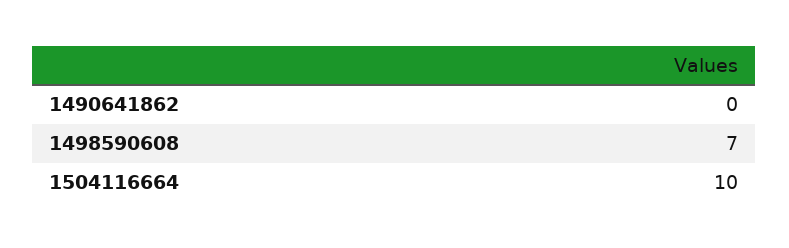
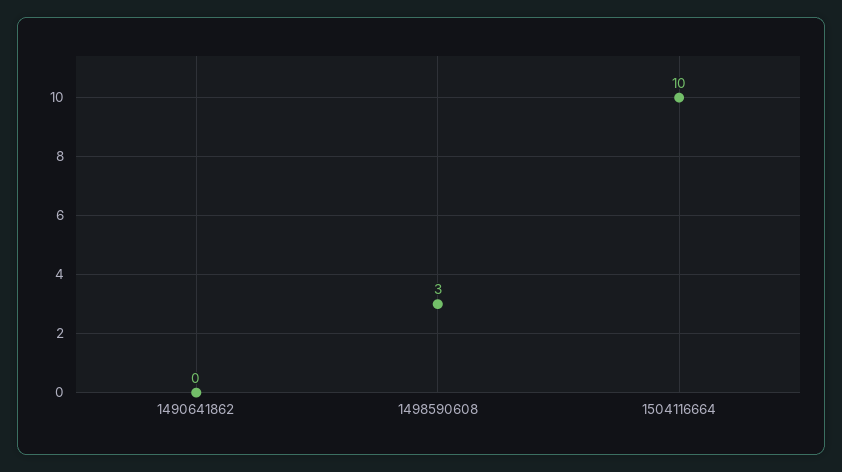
  {
    "1490641862": 0,
-   "1498590608": 7,
+   "1498590608": 3,
    "1504116664": 10
  }

